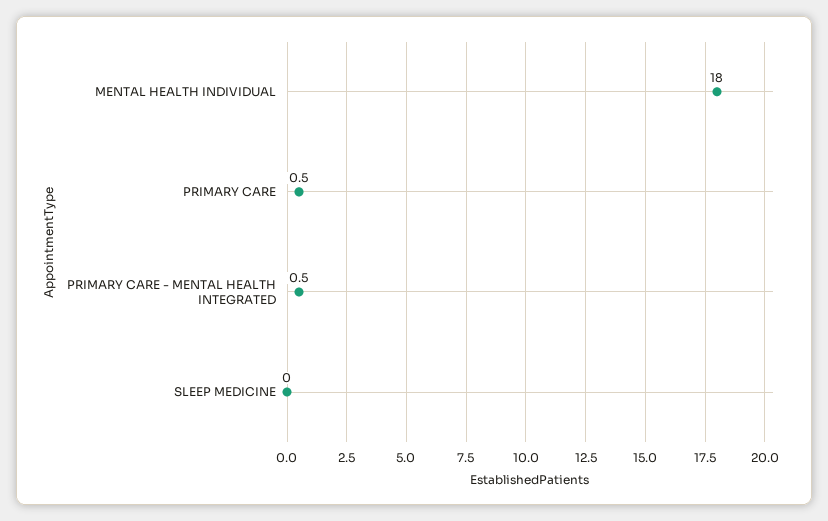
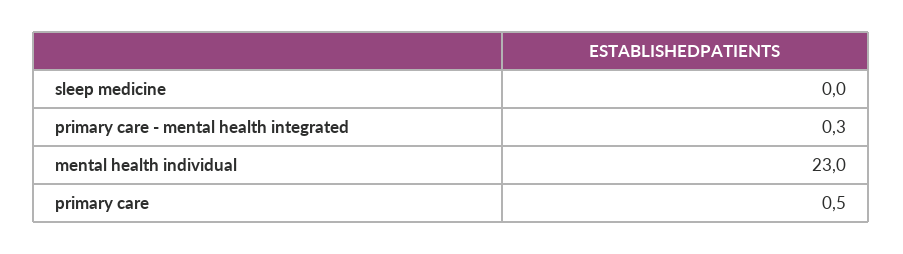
  {
-   "MENTAL HEALTH INDIVIDUAL": 18,
+   "MENTAL HEALTH INDIVIDUAL": 23,
    "PRIMARY CARE": 0.5,
-   "PRIMARY CARE - MENTAL HEALTH INTEGRATED": 0.5,
+   "PRIMARY CARE - MENTAL HEALTH INTEGRATED": 0.3,
    "SLEEP MEDICINE": 0
  }

